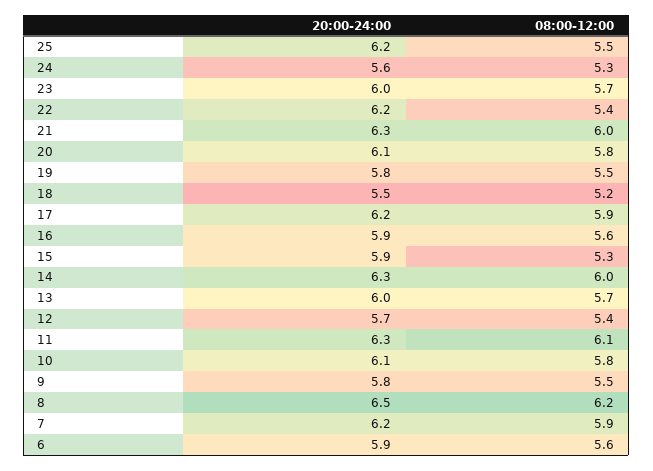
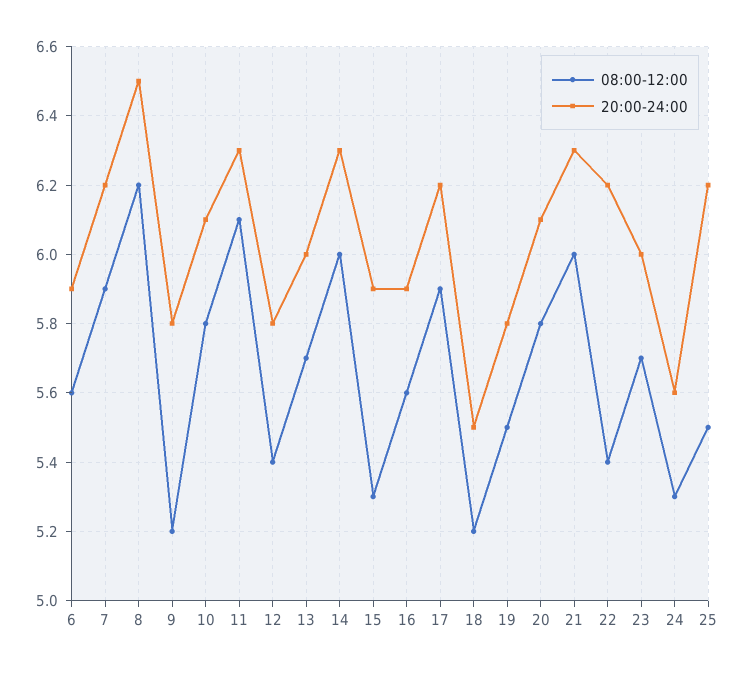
  {
    "20:00-24:00": {
      "25": 6.2,
      "24": 5.6,
      "23": 6,
      "22": 6.2,
      "21": 6.3,
      "20": 6.1,
      "19": 5.8,
      "18": 5.5,
      "17": 6.2,
      "16": 5.9,
      "15": 5.9,
      "14": 6.3,
      "13": 6,
-     "12": 5.7,
+     "12": 5.8,
      "11": 6.3,
      "10": 6.1,
      "9": 5.8,
      "8": 6.5,
      "7": 6.2,
      "6": 5.9
    },
    "08:00-12:00": {
      "25": 5.5,
      "24": 5.3,
      "23": 5.7,
      "22": 5.4,
      "21": 6,
      "20": 5.8,
      "19": 5.5,
      "18": 5.2,
      "17": 5.9,
      "16": 5.6,
      "15": 5.3,
      "14": 6,
      "13": 5.7,
      "12": 5.4,
      "11": 6.1,
      "10": 5.8,
-     "9": 5.5,
+     "9": 5.2,
      "8": 6.2,
      "7": 5.9,
      "6": 5.6
    }
  }

